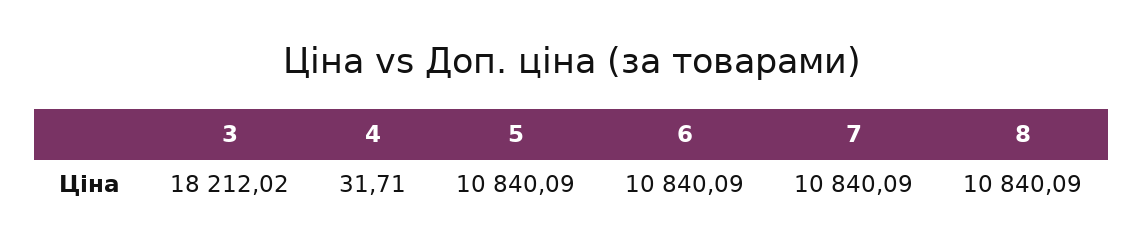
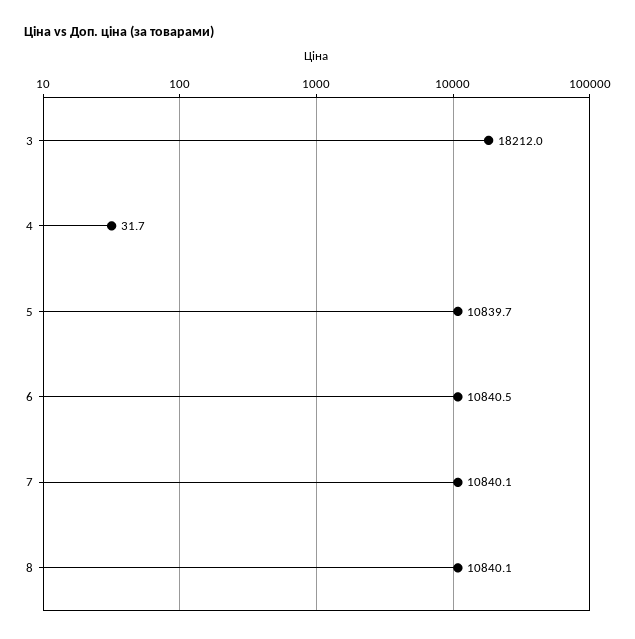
  {
    "3": 18212.02,
    "4": 31.71,
-   "5": 10840.09,
+   "5": 10839.7,
-   "6": 10840.09,
+   "6": 10840.5,
    "7": 10840.09,
    "8": 10840.09
  }

